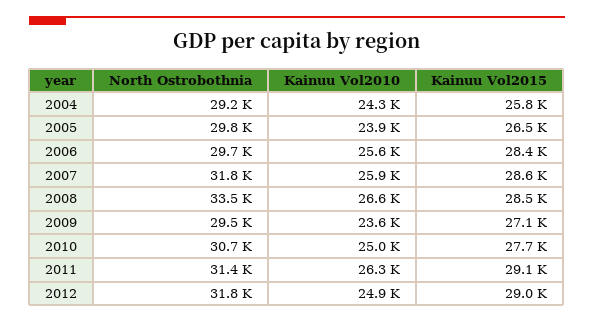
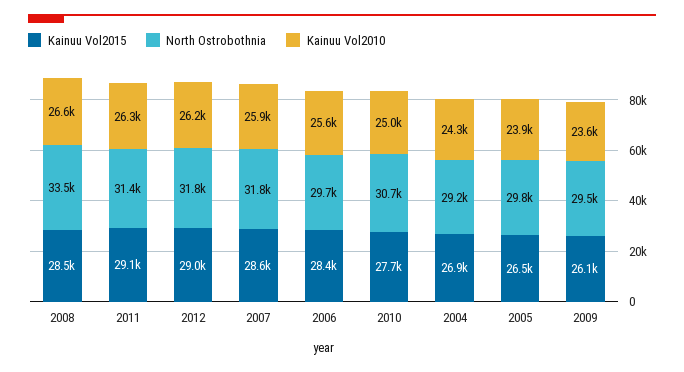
  {
    "North Ostrobothnia": {
      "2004": 29200,
      "2005": 29800,
      "2006": 29700,
      "2007": 31800,
      "2008": 33500,
      "2009": 29500,
      "2010": 30700,
      "2011": 31400,
      "2012": 31800
    },
    "Kainuu Vol2010": {
      "2004": 24300,
      "2005": 23900,
      "2006": 25600,
      "2007": 25900,
      "2008": 26600,
      "2009": 23600,
      "2010": 25000,
      "2011": 26300,
-     "2012": 24900
+     "2012": 26200
    },
    "Kainuu Vol2015": {
-     "2004": 25800,
+     "2004": 26900,
      "2005": 26500,
      "2006": 28400,
      "2007": 28600,
      "2008": 28500,
-     "2009": 27100,
+     "2009": 26100,
      "2010": 27700,
      "2011": 29100,
      "2012": 29000
    }
  }

